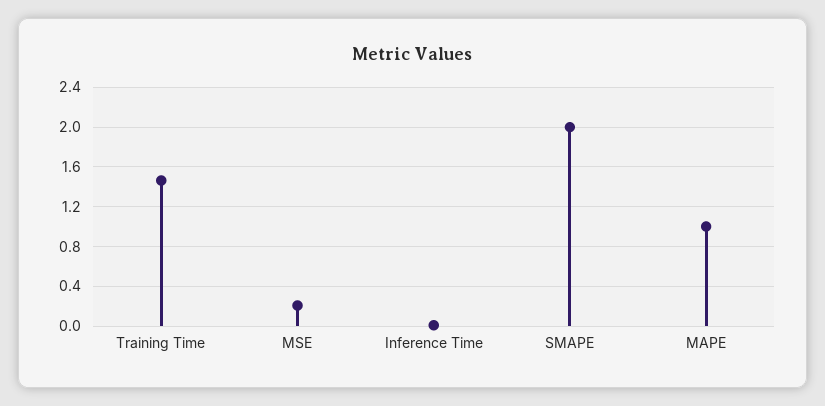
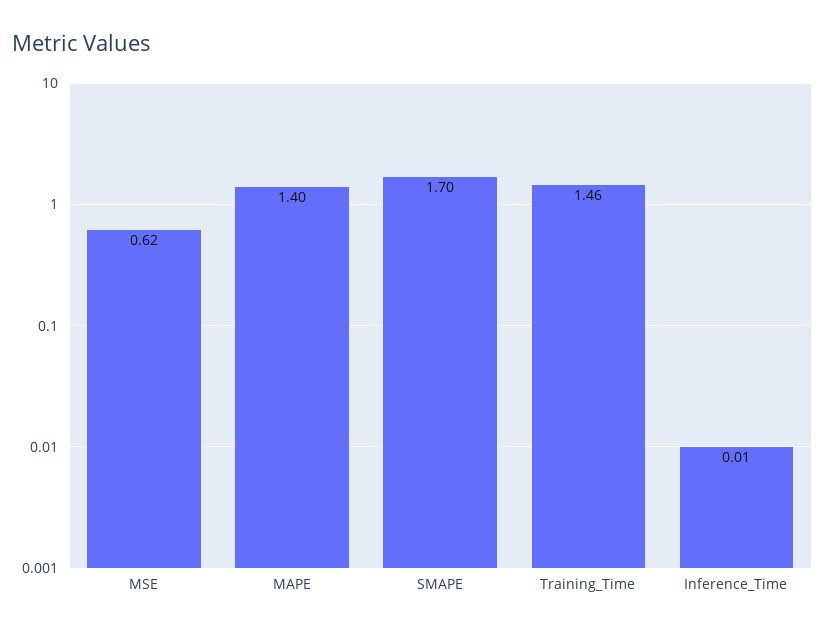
  {
    "Training Time": 1.46,
-   "MSE": 0.2,
+   "MSE": 0.62,
    "Inference Time": 0.01,
-   "SMAPE": 2,
+   "SMAPE": 1.7,
-   "MAPE": 1
+   "MAPE": 1.4
  }

